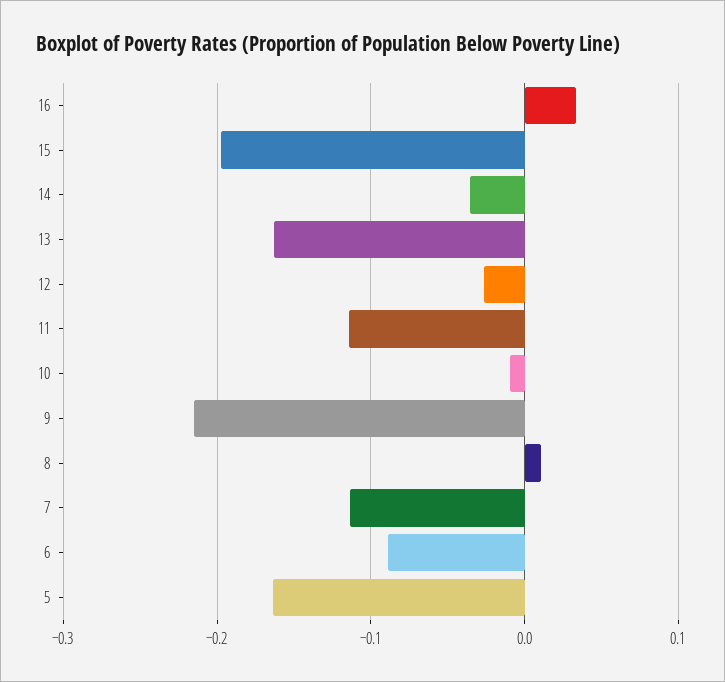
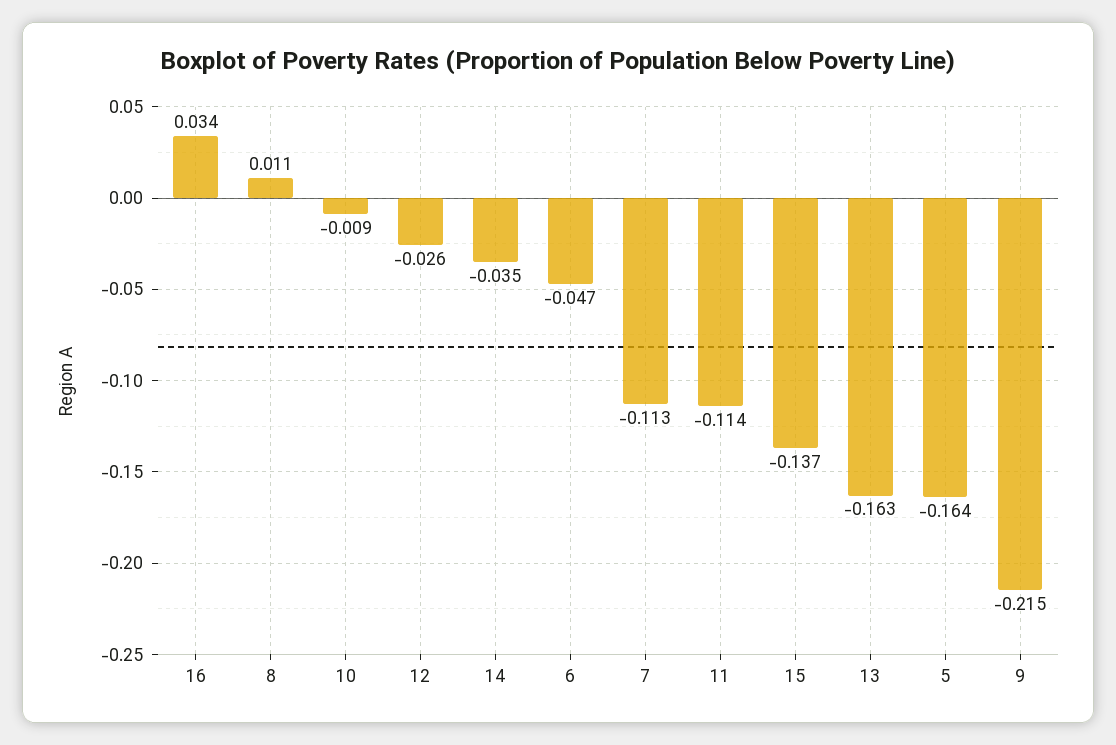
  {
    "16": 0.034,
-   "15": -0.2,
+   "15": -0.137,
    "14": -0.035,
    "13": -0.163,
    "12": -0.026,
    "11": -0.114,
    "10": -0.009,
    "9": -0.215,
    "8": 0.011,
    "7": -0.113,
-   "6": -0.09,
+   "6": -0.047,
    "5": -0.164
  }

